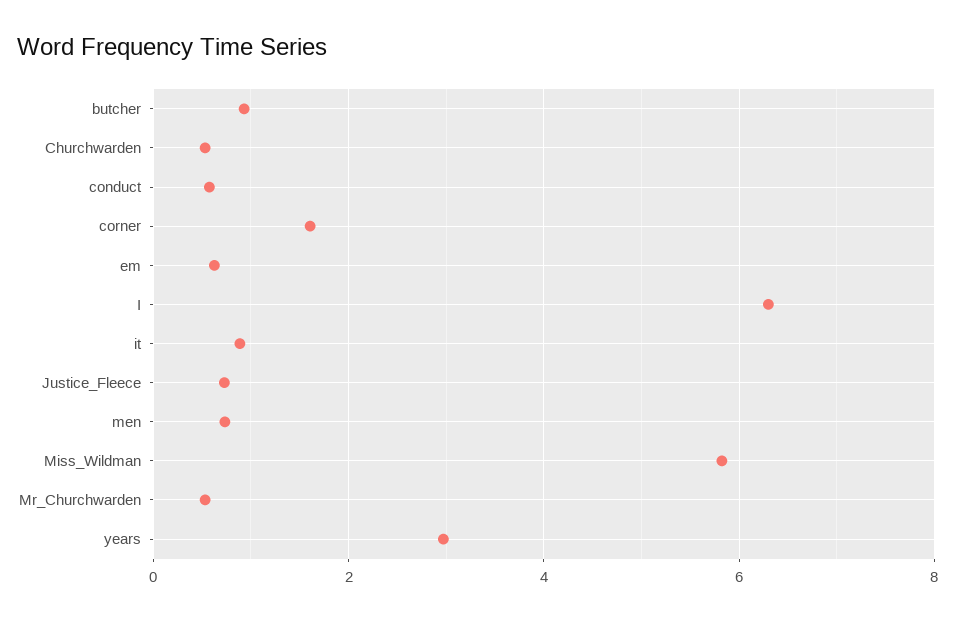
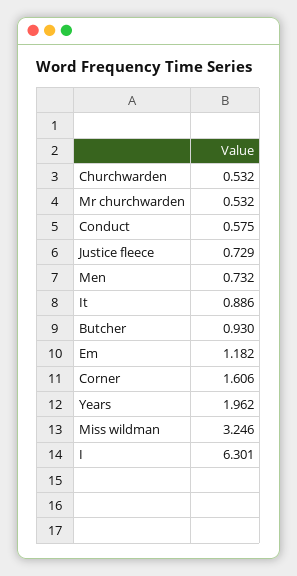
  {
    "butcher": 0.93,
    "Churchwarden": 0.532,
    "conduct": 0.575,
    "corner": 1.606,
-   "em": 0.6,
+   "em": 1.182,
    "I": 6.301,
    "it": 0.886,
    "Justice_Fleece": 0.729,
    "men": 0.732,
-   "Miss_Wildman": 5.8,
+   "Miss_Wildman": 3.246,
    "Mr_Churchwarden": 0.532,
-   "years": 3
+   "years": 1.962
  }

